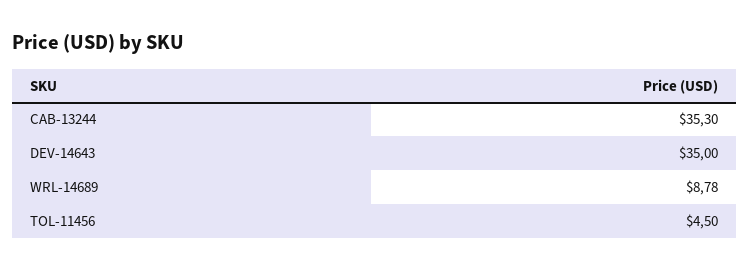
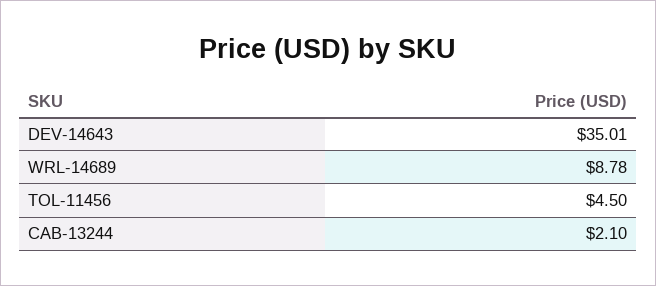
  {
-   "CAB-13244": 35.3,
+   "CAB-13244": 2.1,
-   "DEV-14643": 35,
+   "DEV-14643": 35.01,
    "WRL-14689": 8.78,
    "TOL-11456": 4.5
  }

